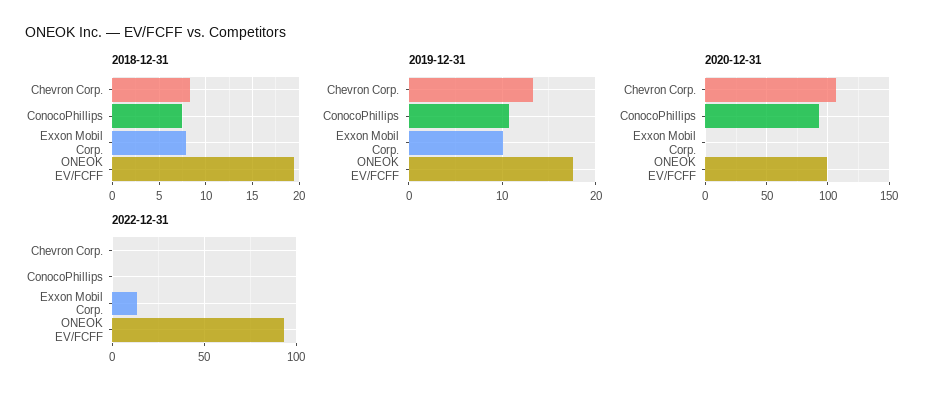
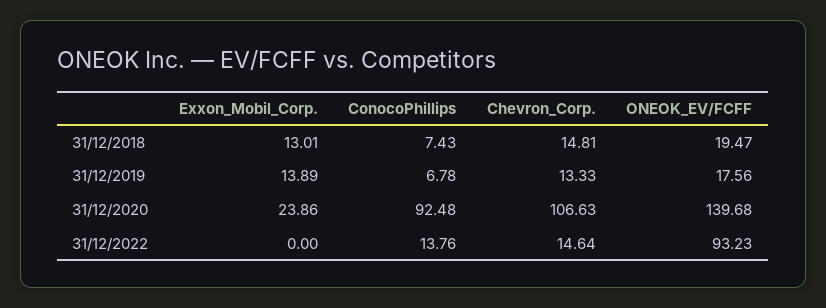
  {
    "2018-12-31": {
-     "Chevron Corp.": 8,
+     "Chevron Corp.": 14.81,
      "ConocoPhillips": 7.43,
-     "Exxon Mobil Corp.": 8,
+     "Exxon Mobil Corp.": 13.01,
      "ONEOK EV/FCFF": 19.47
    },
    "2019-12-31": {
      "Chevron Corp.": 13.33,
-     "ConocoPhillips": 11,
+     "ConocoPhillips": 6.78,
-     "Exxon Mobil Corp.": 10,
+     "Exxon Mobil Corp.": 13.89,
      "ONEOK EV/FCFF": 17.56
    },
    "2020-12-31": {
      "Chevron Corp.": 106.63,
      "ConocoPhillips": 92.48,
-     "Exxon Mobil Corp.": 0,
+     "Exxon Mobil Corp.": 23.86,
-     "ONEOK EV/FCFF": 100
+     "ONEOK EV/FCFF": 139.68
    },
    "2022-12-31": {
-     "Chevron Corp.": 0,
+     "Chevron Corp.": 14.64,
-     "ConocoPhillips": 0,
+     "ConocoPhillips": 13.76,
-     "Exxon Mobil Corp.": 15,
+     "Exxon Mobil Corp.": 0,
      "ONEOK EV/FCFF": 93.23
    }
  }

